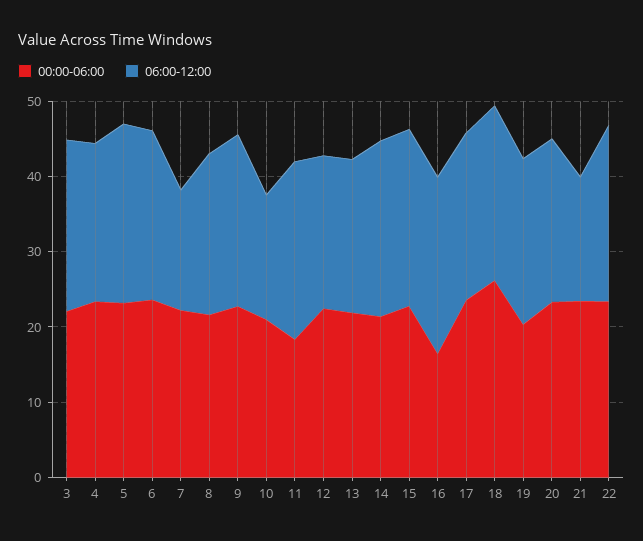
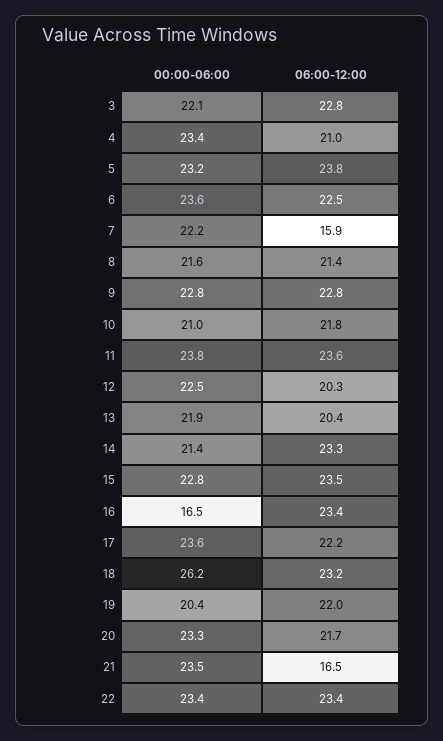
  {
    "00:00-06:00": {
      "3": 22.1,
      "4": 23.4,
      "5": 23.2,
      "6": 23.6,
      "7": 22.2,
      "8": 21.6,
      "9": 22.8,
      "10": 21,
-     "11": 18,
+     "11": 23.8,
      "12": 22.5,
      "13": 21.9,
      "14": 21.4,
      "15": 22.8,
      "16": 16.5,
      "17": 23.6,
      "18": 26.2,
      "19": 20.4,
      "20": 23.3,
      "21": 23.5,
      "22": 23.4
    },
    "06:00-12:00": {
      "3": 22.8,
      "4": 21,
      "5": 23.8,
      "6": 22.5,
      "7": 15.9,
      "8": 21.4,
      "9": 22.8,
-     "10": 16,
+     "10": 21.8,
      "11": 23.6,
      "12": 20.3,
      "13": 20.4,
      "14": 23.3,
      "15": 23.5,
      "16": 23.4,
      "17": 22.2,
      "18": 23.2,
      "19": 22,
      "20": 21.7,
      "21": 16.5,
      "22": 23.4
    }
  }

